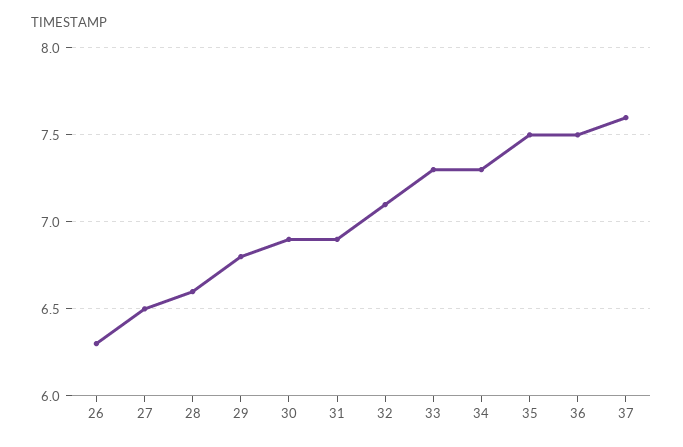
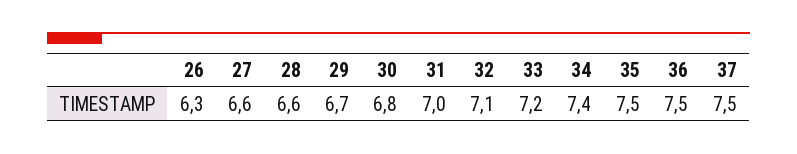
  {
    "26": 6.3,
-   "27": 6.5,
+   "27": 6.6,
    "28": 6.6,
-   "29": 6.8,
+   "29": 6.7,
-   "30": 6.9,
+   "30": 6.8,
-   "31": 6.9,
+   "31": 7,
    "32": 7.1,
-   "33": 7.3,
+   "33": 7.2,
-   "34": 7.3,
+   "34": 7.4,
    "35": 7.5,
    "36": 7.5,
-   "37": 7.6
+   "37": 7.5
  }

